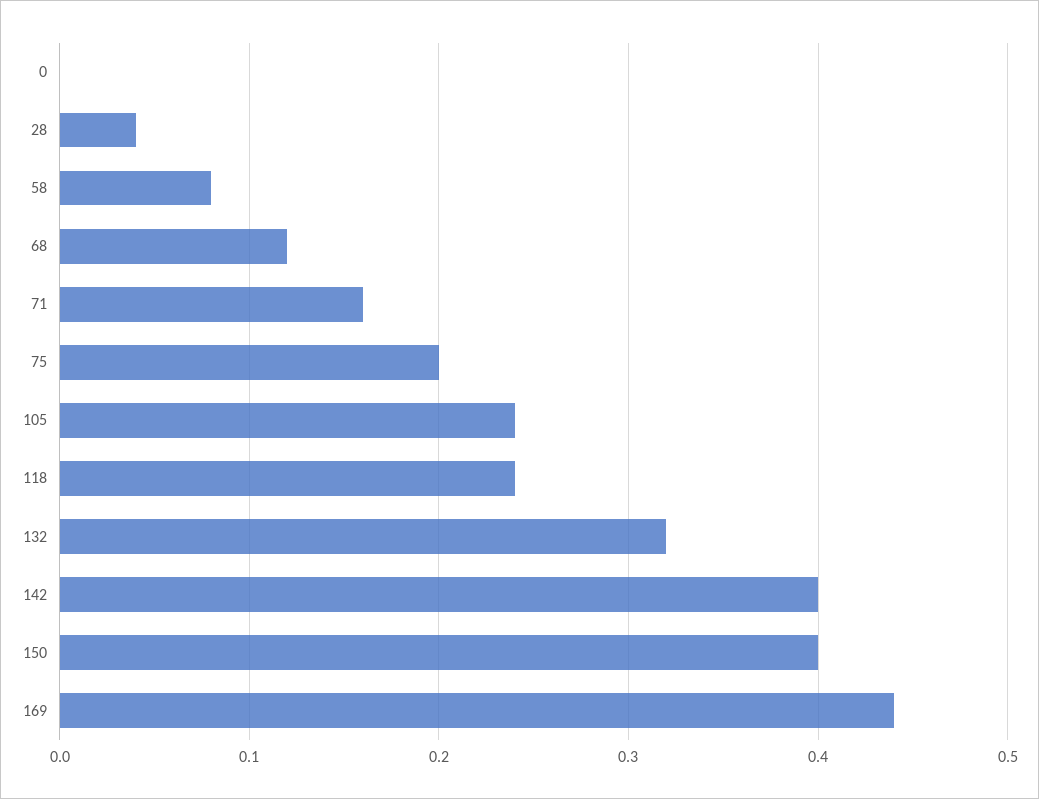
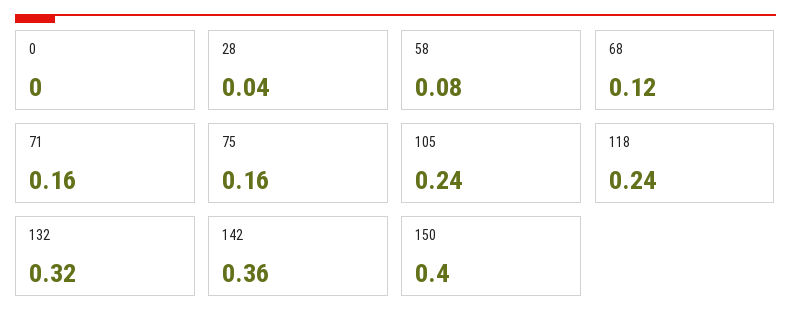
  {
    "0": 0,
    "28": 0.04,
    "58": 0.08,
    "68": 0.12,
    "71": 0.16,
-   "75": 0.2,
+   "75": 0.16,
    "105": 0.24,
    "118": 0.24,
    "132": 0.32,
-   "142": 0.4,
+   "142": 0.36,
-   "150": 0.4,
+   "150": 0.4
-   "169": 0.44
  }

